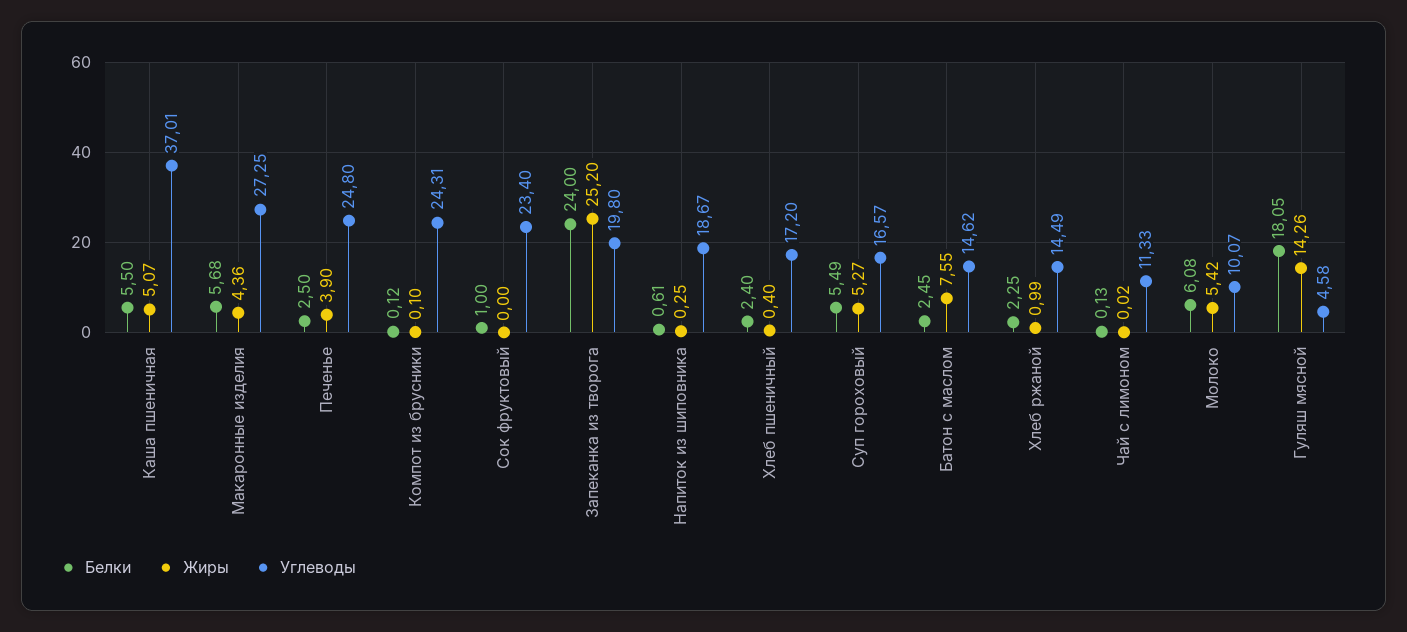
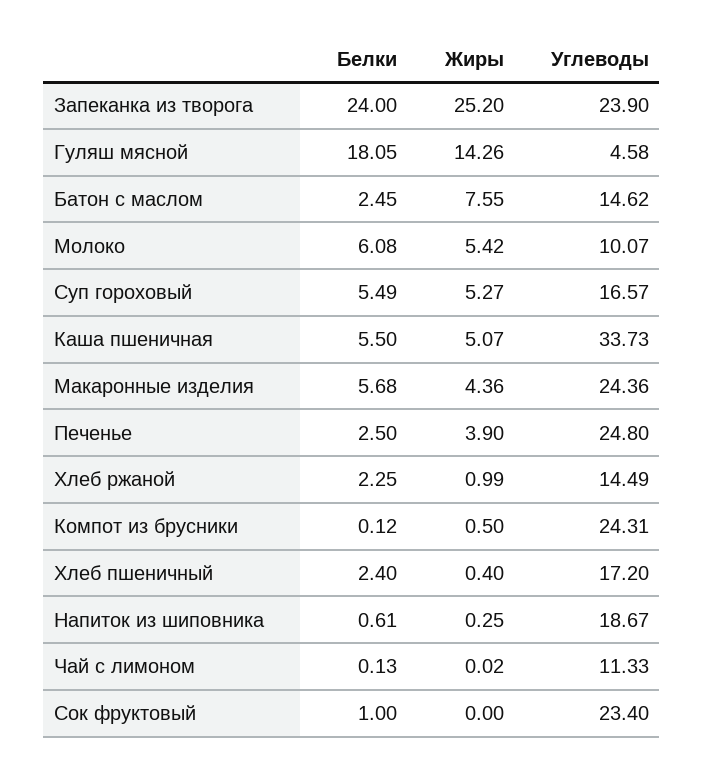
  {
    "Белки": {
      "Каша пшеничная": 5.5,
      "Макаронные изделия": 5.68,
      "Печенье": 2.5,
      "Компот из брусники": 0.12,
      "Сок фруктовый": 1,
      "Запеканка из творога": 24,
      "Напиток из шиповника": 0.61,
      "Хлеб пшеничный": 2.4,
      "Суп гороховый": 5.49,
      "Батон с маслом": 2.45,
      "Хлеб ржаной": 2.25,
      "Чай с лимоном": 0.13,
      "Молоко": 6.08,
      "Гуляш мясной": 18.05
    },
    "Жиры": {
      "Каша пшеничная": 5.07,
      "Макаронные изделия": 4.36,
      "Печенье": 3.9,
-     "Компот из брусники": 0.1,
+     "Компот из брусники": 0.5,
      "Сок фруктовый": 0,
      "Запеканка из творога": 25.2,
      "Напиток из шиповника": 0.25,
      "Хлеб пшеничный": 0.4,
      "Суп гороховый": 5.27,
      "Батон с маслом": 7.55,
      "Хлеб ржаной": 0.99,
      "Чай с лимоном": 0.02,
      "Молоко": 5.42,
      "Гуляш мясной": 14.26
    },
    "Углеводы": {
-     "Каша пшеничная": 37.01,
+     "Каша пшеничная": 33.73,
-     "Макаронные изделия": 27.25,
+     "Макаронные изделия": 24.36,
      "Печенье": 24.8,
      "Компот из брусники": 24.31,
      "Сок фруктовый": 23.4,
-     "Запеканка из творога": 19.8,
+     "Запеканка из творога": 23.9,
      "Напиток из шиповника": 18.67,
      "Хлеб пшеничный": 17.2,
      "Суп гороховый": 16.57,
      "Батон с маслом": 14.62,
      "Хлеб ржаной": 14.49,
      "Чай с лимоном": 11.33,
      "Молоко": 10.07,
      "Гуляш мясной": 4.58
    }
  }

